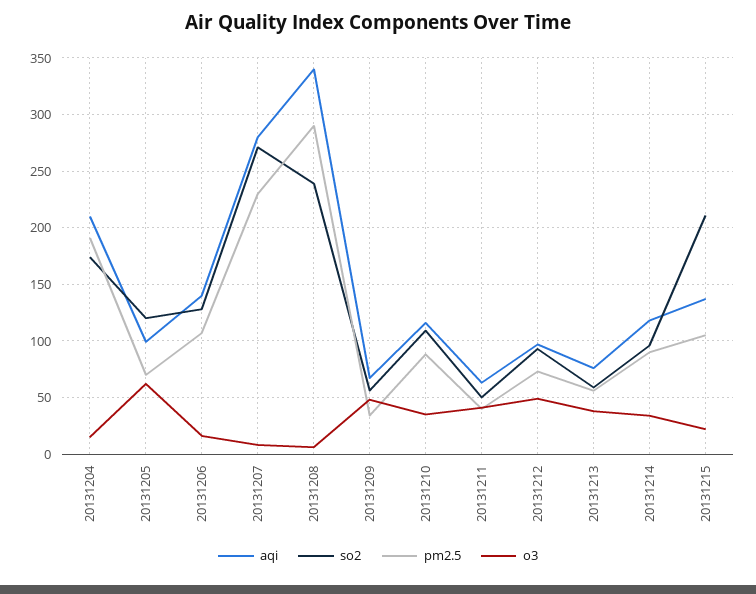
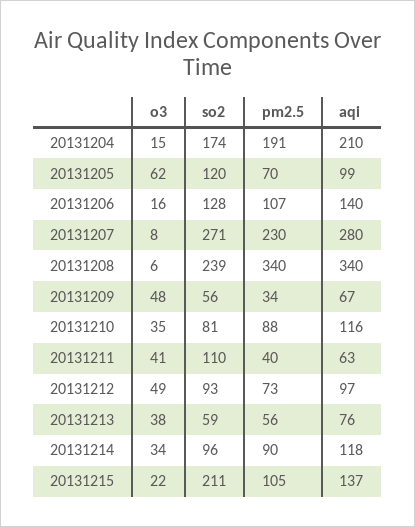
  {
    "aqi": {
      "20131204": 210,
      "20131205": 99,
      "20131206": 140,
      "20131207": 280,
      "20131208": 340,
      "20131209": 67,
      "20131210": 116,
      "20131211": 63,
      "20131212": 97,
      "20131213": 76,
      "20131214": 118,
      "20131215": 137
    },
    "so2": {
      "20131204": 174,
      "20131205": 120,
      "20131206": 128,
      "20131207": 271,
      "20131208": 239,
      "20131209": 56,
-     "20131210": 110,
+     "20131210": 81,
-     "20131211": 50,
+     "20131211": 110,
      "20131212": 93,
      "20131213": 59,
      "20131214": 96,
      "20131215": 211
    },
    "pm2.5": {
      "20131204": 191,
      "20131205": 70,
      "20131206": 107,
      "20131207": 230,
-     "20131208": 290,
+     "20131208": 340,
      "20131209": 34,
      "20131210": 88,
      "20131211": 40,
      "20131212": 73,
      "20131213": 56,
      "20131214": 90,
      "20131215": 105
    },
    "o3": {
      "20131204": 15,
      "20131205": 62,
      "20131206": 16,
      "20131207": 8,
      "20131208": 6,
      "20131209": 48,
      "20131210": 35,
      "20131211": 41,
      "20131212": 49,
      "20131213": 38,
      "20131214": 34,
      "20131215": 22
    }
  }

